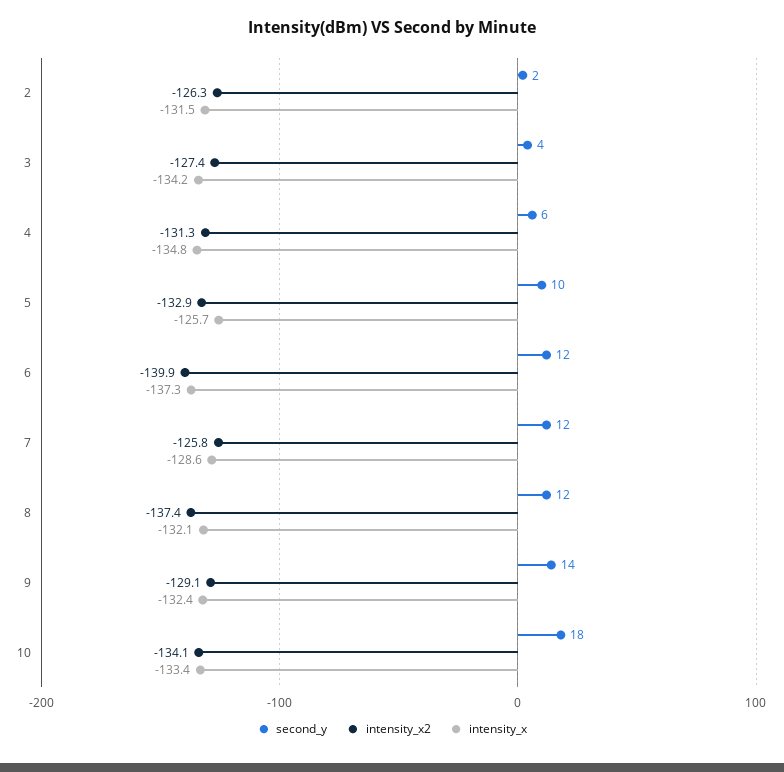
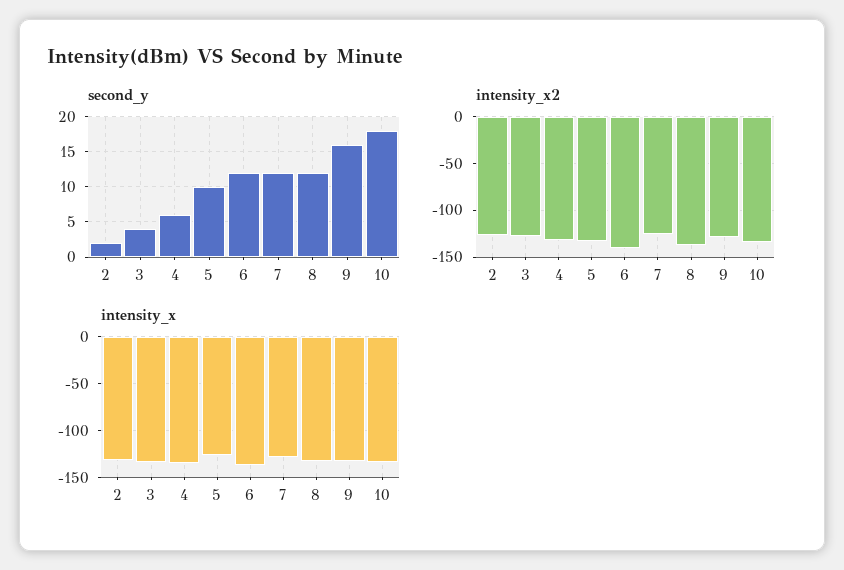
  {
    "second_y": {
      "2": 2,
      "3": 4,
      "4": 6,
      "5": 10,
      "6": 12,
      "7": 12,
      "8": 12,
-     "9": 14,
+     "9": 16,
      "10": 18
    },
    "intensity_x2": {
      "2": -126.3,
      "3": -127.4,
      "4": -131.3,
      "5": -132.9,
      "6": -139.9,
      "7": -125.8,
      "8": -137.4,
      "9": -129.1,
      "10": -134.1
    },
    "intensity_x": {
      "2": -131.5,
      "3": -134.2,
      "4": -134.8,
      "5": -125.7,
      "6": -137.3,
      "7": -128.6,
      "8": -132.1,
      "9": -132.4,
      "10": -133.4
    }
  }

